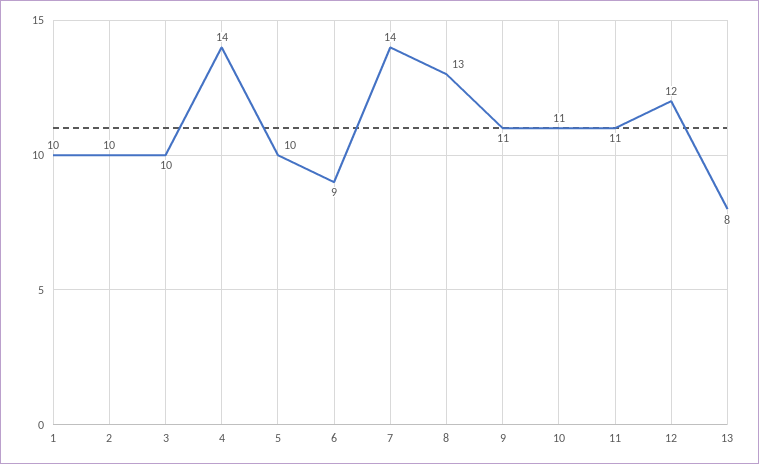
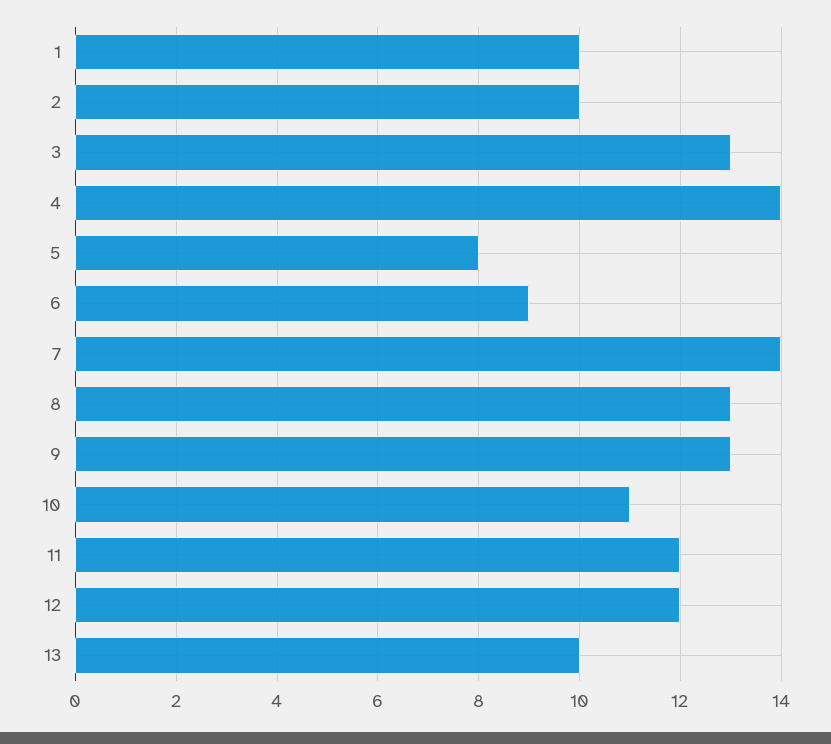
  {
    "1": 10,
    "2": 10,
-   "3": 10,
+   "3": 13,
    "4": 14,
-   "5": 10,
+   "5": 8,
    "6": 9,
    "7": 14,
    "8": 13,
-   "9": 11,
+   "9": 13,
    "10": 11,
-   "11": 11,
+   "11": 12,
    "12": 12,
-   "13": 8
+   "13": 10
  }

